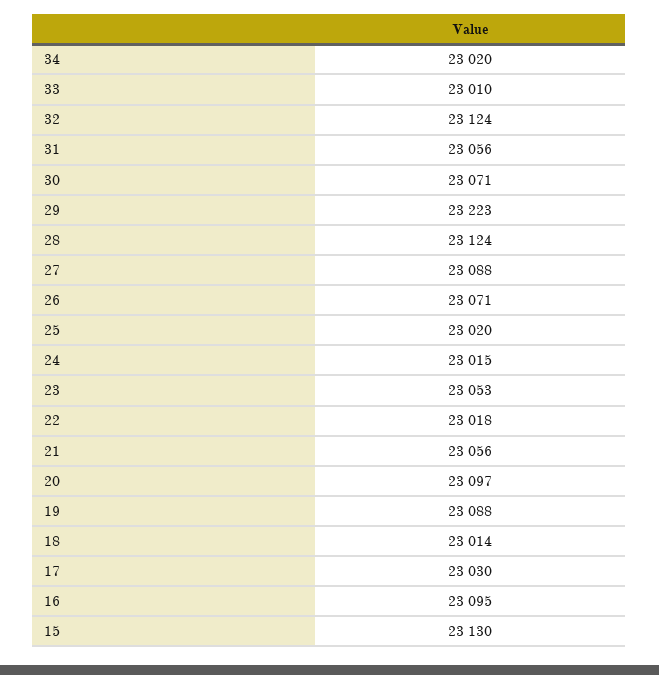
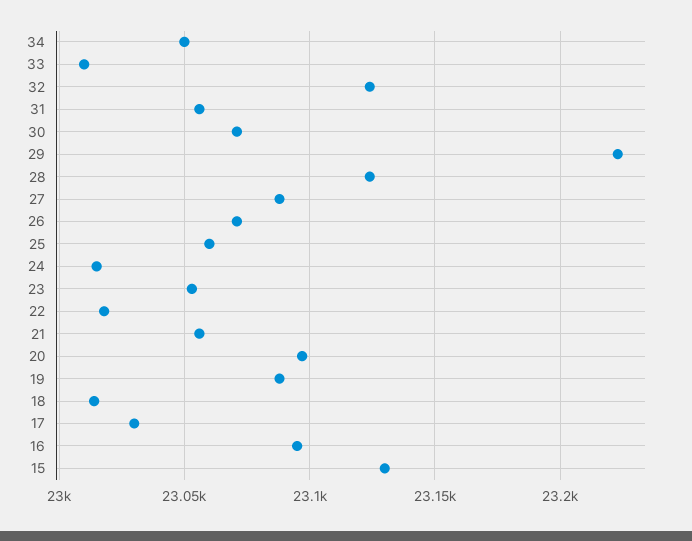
  {
-   "34": 23020,
+   "34": 23050,
    "33": 23010,
    "32": 23124,
    "31": 23056,
    "30": 23071,
    "29": 23223,
    "28": 23124,
    "27": 23088,
    "26": 23071,
-   "25": 23020,
+   "25": 23060,
    "24": 23015,
    "23": 23053,
    "22": 23018,
    "21": 23056,
    "20": 23097,
    "19": 23088,
    "18": 23014,
    "17": 23030,
    "16": 23095,
    "15": 23130
  }

